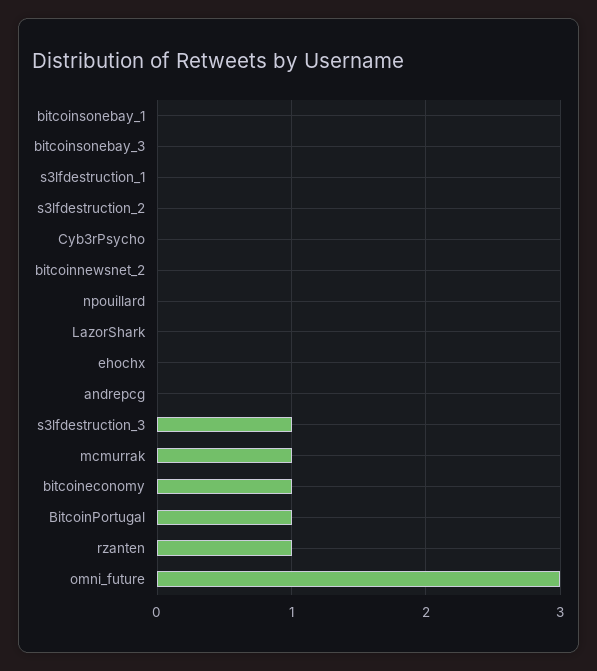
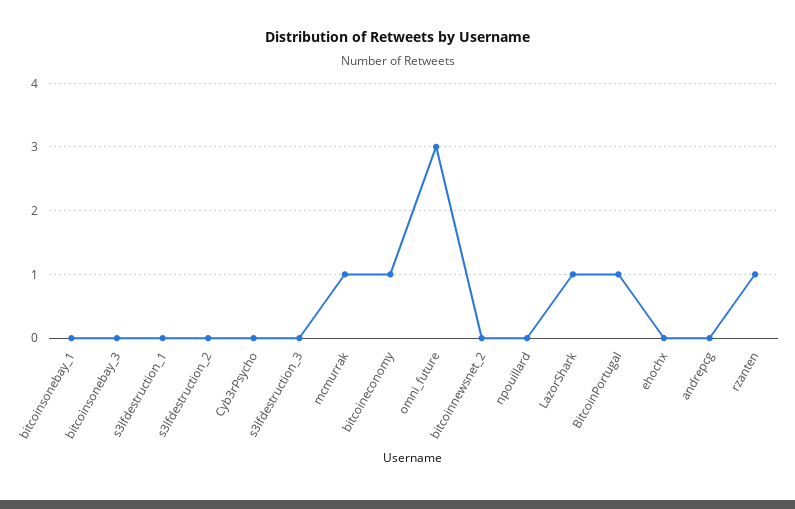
  {
    "bitcoinsonebay_1": 0,
    "bitcoinsonebay_3": 0,
    "s3lfdestruction_1": 0,
    "s3lfdestruction_2": 0,
    "Cyb3rPsycho": 0,
    "bitcoinnewsnet_2": 0,
    "npouillard": 0,
-   "LazorShark": 0,
+   "LazorShark": 1,
    "ehochx": 0,
    "andrepcg": 0,
-   "s3lfdestruction_3": 1,
+   "s3lfdestruction_3": 0,
    "mcmurrak": 1,
    "bitcoineconomy": 1,
    "BitcoinPortugal": 1,
    "rzanten": 1,
    "omni_future": 3
  }

